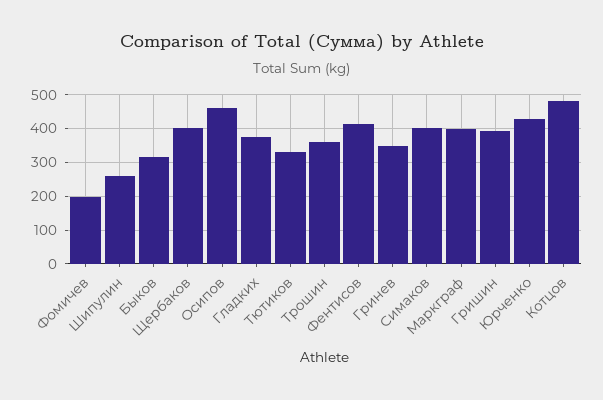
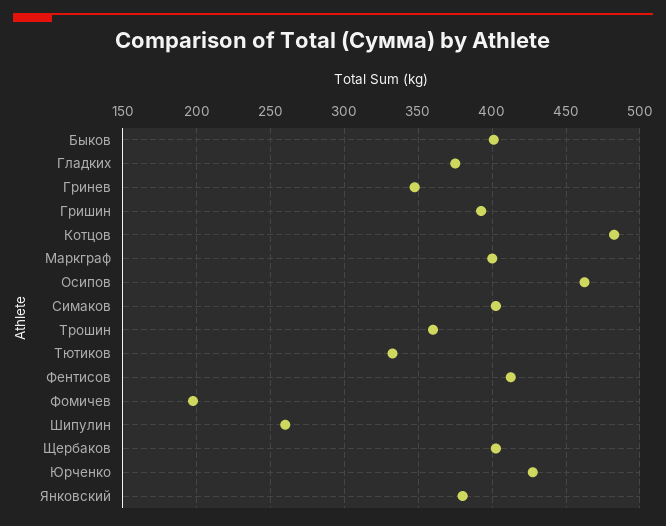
  {
    "Фомичев": 200,
    "Шипулин": 260,
-   "Быков": 320,
+   "Быков": 400,
    "Щербаков": 405,
    "Осипов": 465,
    "Гладких": 375,
    "Тютиков": 335,
    "Трошин": 360,
    "Фентисов": 415,
    "Гринев": 350,
    "Симаков": 405,
    "Маркграф": 400,
    "Гришин": 395,
    "Юрченко": 430,
-   "Котцов": 485
+   "Котцов": 485,
+   "Янковский": 380
  }

